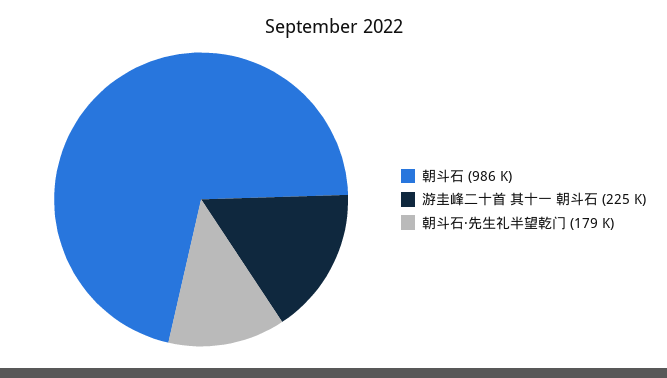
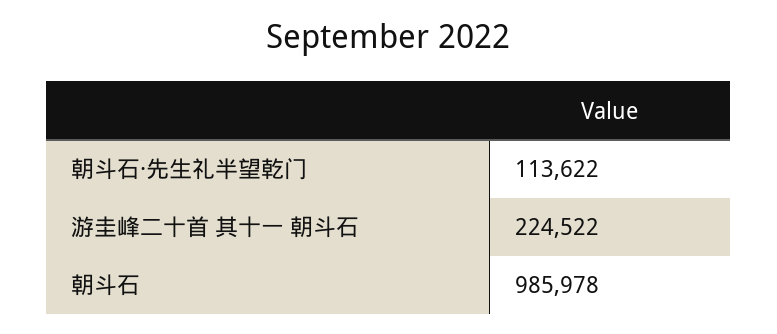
  {
    "朝斗石": 985978,
    "游圭峰二十首 其十一 朝斗石": 224522,
-   "朝斗石·先生礼半望乾门": 179000
+   "朝斗石·先生礼半望乾门": 113622
  }

